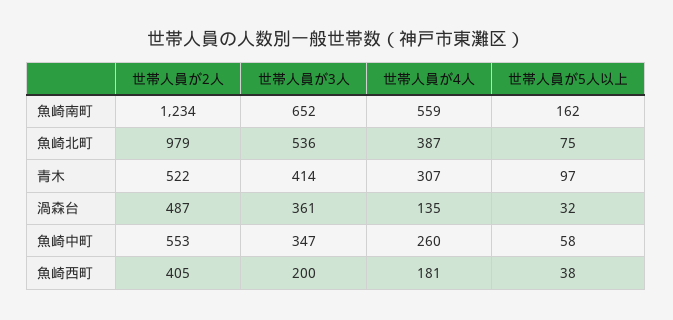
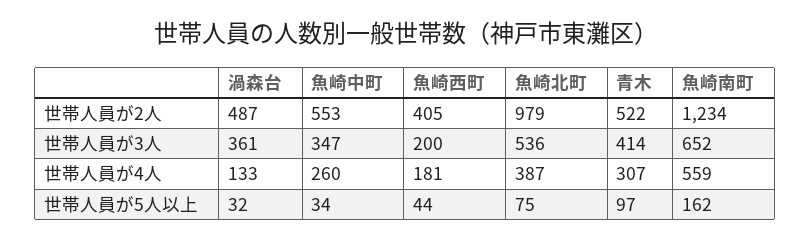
  {
    "世帯人員が2人": {
      "魚崎南町": 1234,
      "魚崎北町": 979,
      "青木": 522,
      "渦森台": 487,
      "魚崎中町": 553,
      "魚崎西町": 405
    },
    "世帯人員が3人": {
      "魚崎南町": 652,
      "魚崎北町": 536,
      "青木": 414,
      "渦森台": 361,
      "魚崎中町": 347,
      "魚崎西町": 200
    },
    "世帯人員が4人": {
      "魚崎南町": 559,
      "魚崎北町": 387,
      "青木": 307,
-     "渦森台": 135,
+     "渦森台": 133,
      "魚崎中町": 260,
      "魚崎西町": 181
    },
    "世帯人員が5人以上": {
      "魚崎南町": 162,
      "魚崎北町": 75,
      "青木": 97,
      "渦森台": 32,
-     "魚崎中町": 58,
+     "魚崎中町": 34,
-     "魚崎西町": 38
+     "魚崎西町": 44
    }
  }

